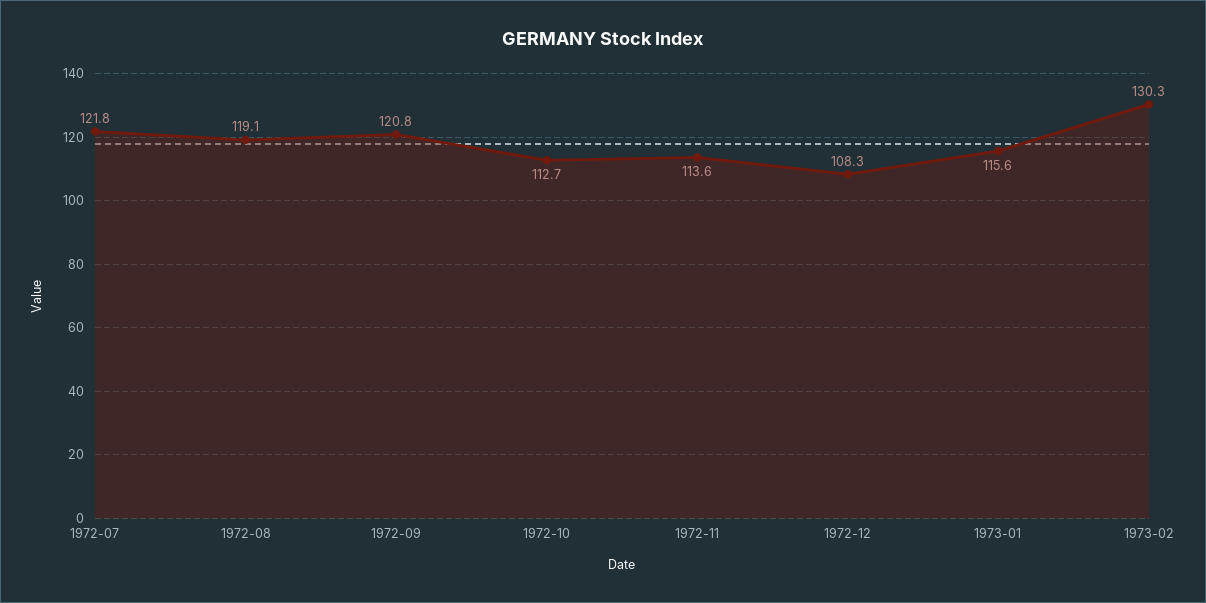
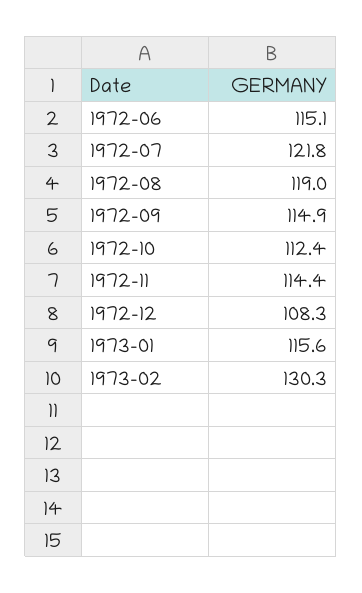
  {
    "1972-07": 121.8,
-   "1972-08": 119.1,
+   "1972-08": 119,
-   "1972-09": 120.8,
+   "1972-09": 114.9,
-   "1972-10": 112.7,
+   "1972-10": 112.4,
-   "1972-11": 113.6,
+   "1972-11": 114.4,
    "1972-12": 108.3,
    "1973-01": 115.6,
-   "1973-02": 130.3
+   "1973-02": 130.3,
+   "1972-06": 115.1
  }

